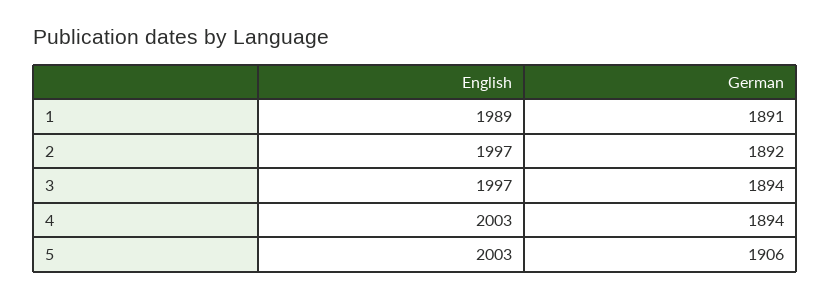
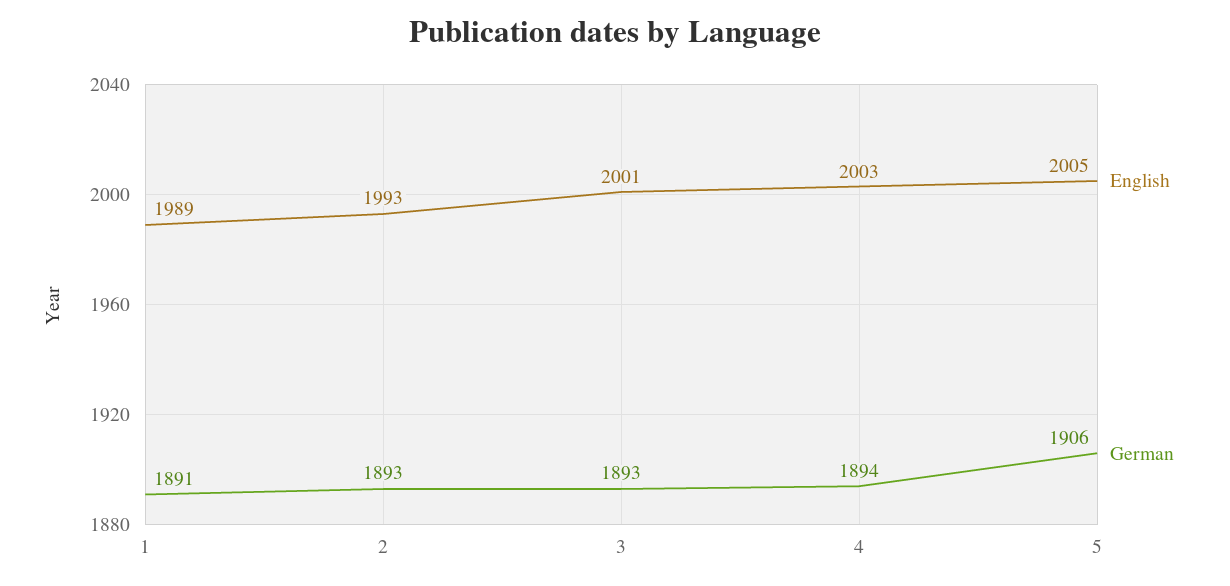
  {
    "English": {
      "1": 1989,
-     "2": 1997,
+     "2": 1993,
-     "3": 1997,
+     "3": 2001,
      "4": 2003,
-     "5": 2003
+     "5": 2005
    },
    "German": {
      "1": 1891,
-     "2": 1892,
+     "2": 1893,
-     "3": 1894,
+     "3": 1893,
      "4": 1894,
      "5": 1906
    }
  }

